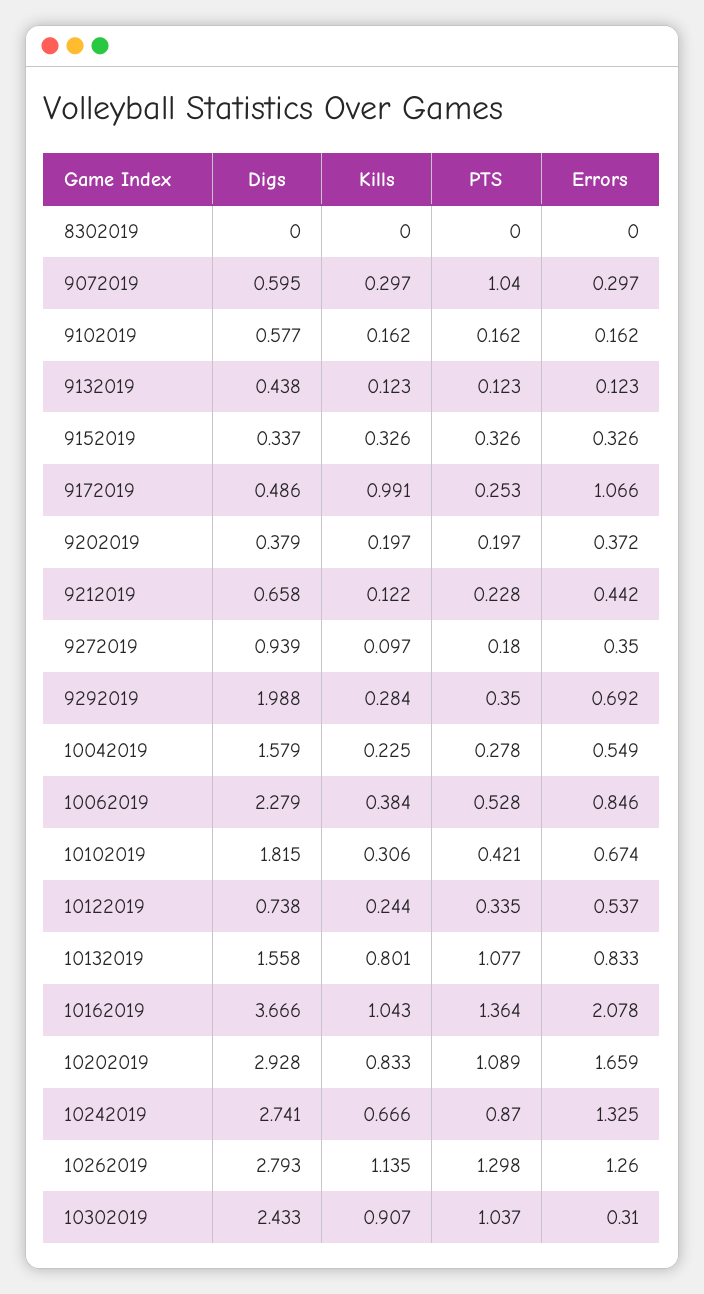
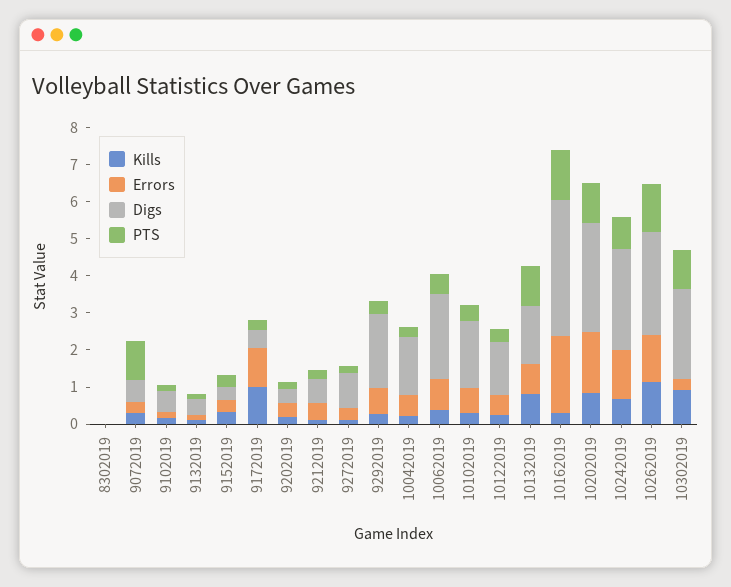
  {
    "Digs": {
      "8302019": 0,
      "9072019": 0.595,
      "9102019": 0.577,
      "9132019": 0.438,
      "9152019": 0.337,
      "9172019": 0.486,
      "9202019": 0.379,
      "9212019": 0.658,
      "9272019": 0.939,
      "9292019": 1.988,
      "10042019": 1.579,
      "10062019": 2.279,
      "10102019": 1.815,
-     "10122019": 0.738,
+     "10122019": 1.5,
      "10132019": 1.558,
      "10162019": 3.666,
      "10202019": 2.928,
      "10242019": 2.741,
      "10262019": 2.793,
      "10302019": 2.433
    },
    "Kills": {
      "8302019": 0,
      "9072019": 0.297,
      "9102019": 0.162,
      "9132019": 0.123,
      "9152019": 0.326,
      "9172019": 0.991,
      "9202019": 0.197,
      "9212019": 0.122,
      "9272019": 0.097,
      "9292019": 0.284,
      "10042019": 0.225,
      "10062019": 0.384,
      "10102019": 0.306,
      "10122019": 0.244,
      "10132019": 0.801,
-     "10162019": 1.043,
+     "10162019": 0.25,
      "10202019": 0.833,
      "10242019": 0.666,
      "10262019": 1.135,
      "10302019": 0.907
    },
    "PTS": {
      "8302019": 0,
      "9072019": 1.04,
      "9102019": 0.162,
      "9132019": 0.123,
      "9152019": 0.326,
      "9172019": 0.253,
      "9202019": 0.197,
      "9212019": 0.228,
      "9272019": 0.18,
      "9292019": 0.35,
      "10042019": 0.278,
      "10062019": 0.528,
      "10102019": 0.421,
      "10122019": 0.335,
      "10132019": 1.077,
      "10162019": 1.364,
      "10202019": 1.089,
      "10242019": 0.87,
      "10262019": 1.298,
      "10302019": 1.037
    },
    "Errors": {
      "8302019": 0,
      "9072019": 0.297,
      "9102019": 0.162,
      "9132019": 0.123,
      "9152019": 0.326,
      "9172019": 1.066,
      "9202019": 0.372,
      "9212019": 0.442,
      "9272019": 0.35,
      "9292019": 0.692,
      "10042019": 0.549,
      "10062019": 0.846,
      "10102019": 0.674,
      "10122019": 0.537,
      "10132019": 0.833,
      "10162019": 2.078,
      "10202019": 1.659,
      "10242019": 1.325,
      "10262019": 1.26,
      "10302019": 0.31
    }
  }

